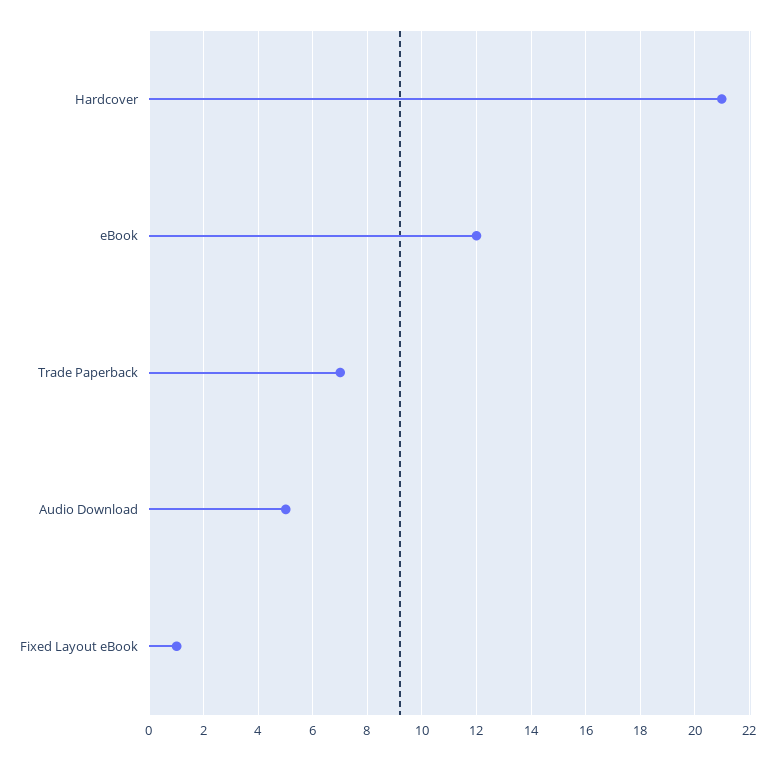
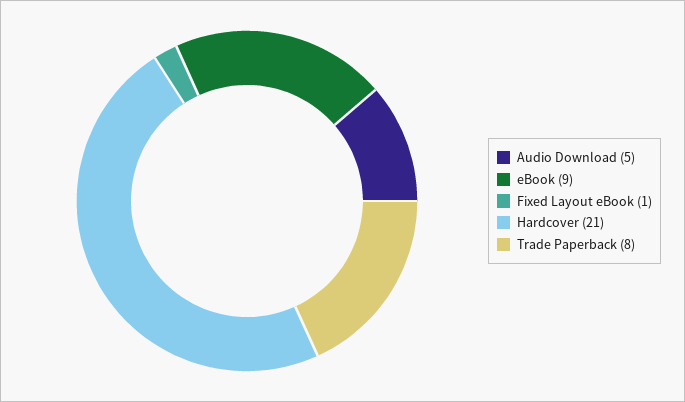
  {
    "Hardcover": 21,
-   "eBook": 12,
+   "eBook": 9,
-   "Trade Paperback": 7,
+   "Trade Paperback": 8,
    "Audio Download": 5,
    "Fixed Layout eBook": 1
  }

